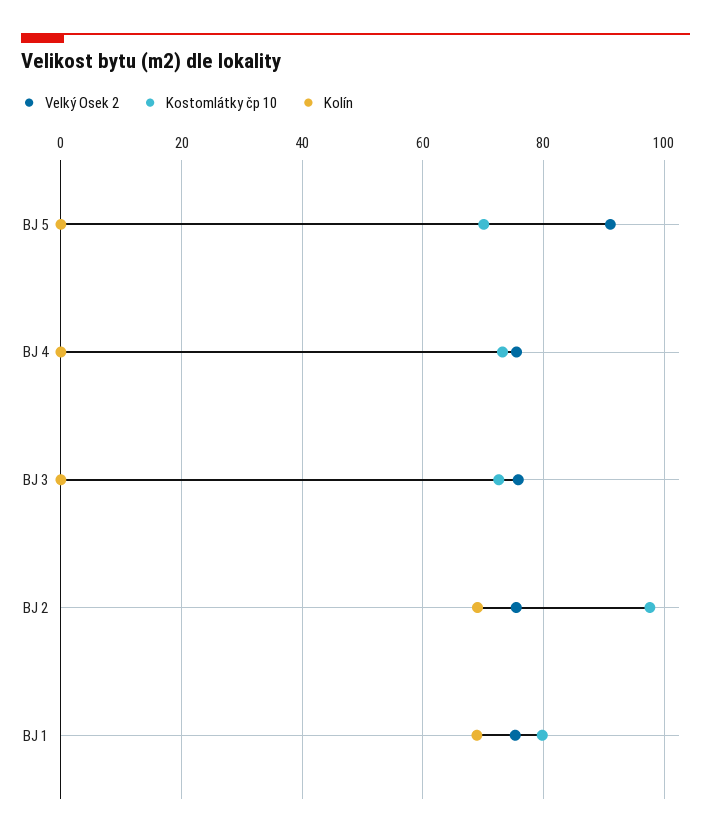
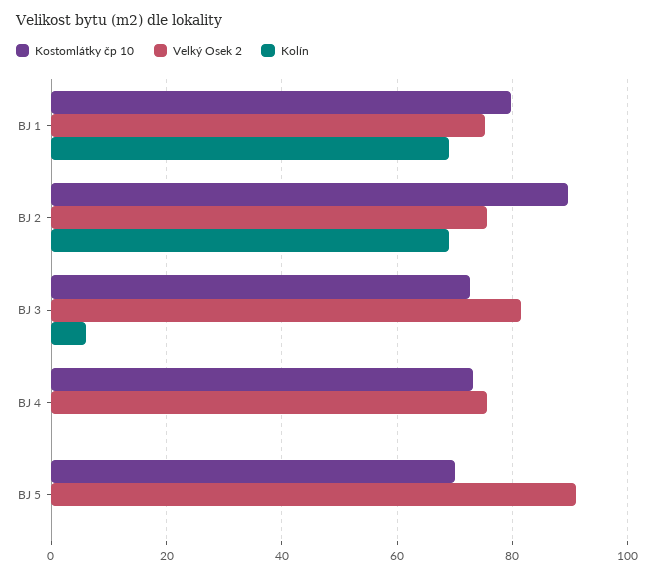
  {
    "Velký Osek 2": {
      "BJ 5": 92,
      "BJ 4": 76,
-     "BJ 3": 76,
+     "BJ 3": 82,
      "BJ 2": 76,
      "BJ 1": 76
    },
    "Kostomlátky čp 10": {
      "BJ 5": 70,
      "BJ 4": 74,
      "BJ 3": 72,
-     "BJ 2": 98,
+     "BJ 2": 90,
      "BJ 1": 80
    },
    "Kolín": {
      "BJ 5": 0,
      "BJ 4": 0,
-     "BJ 3": 0,
+     "BJ 3": 6,
      "BJ 2": 70,
      "BJ 1": 68
    }
  }

